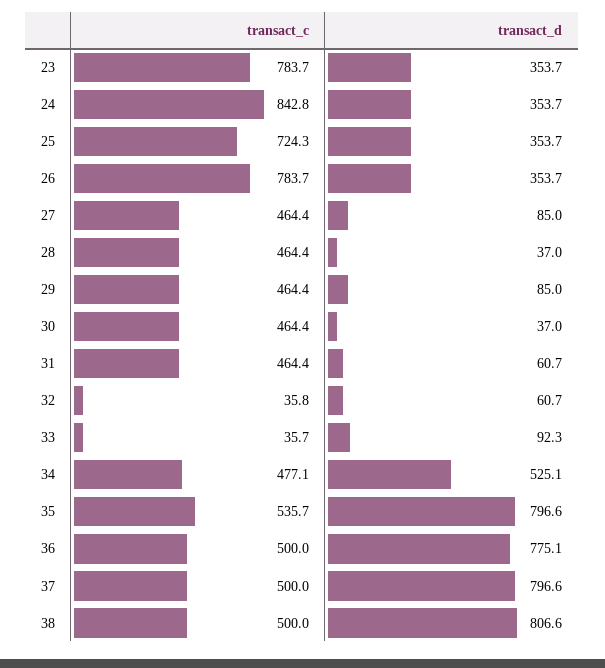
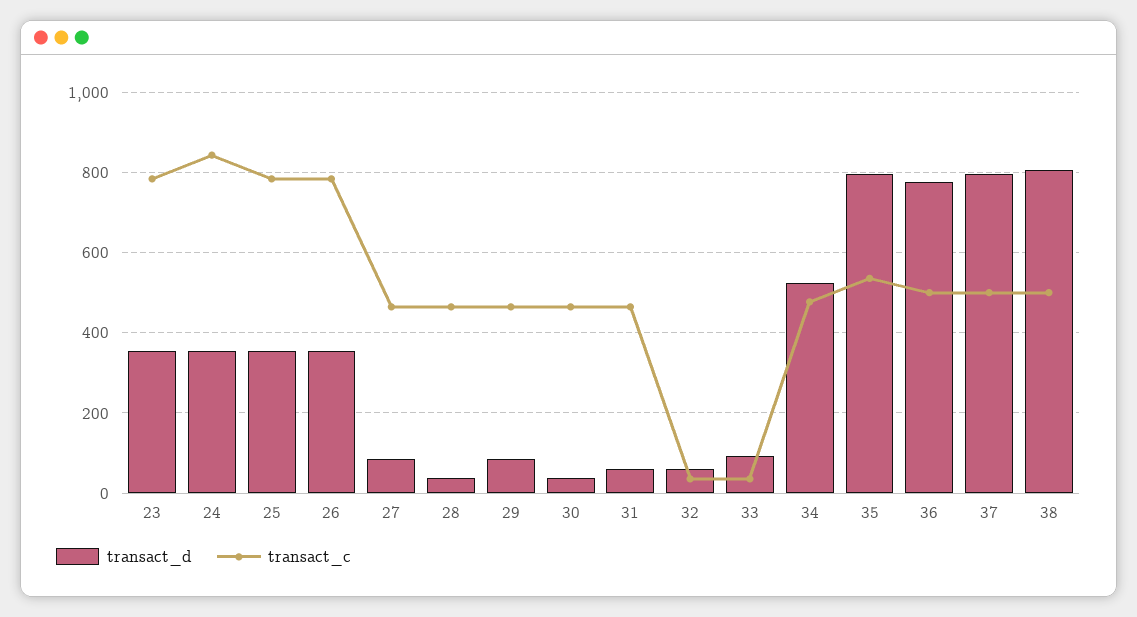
  {
    "transact_c": {
      "23": 783.7,
      "24": 842.8,
-     "25": 724.3,
+     "25": 780,
      "26": 783.7,
      "27": 464.4,
      "28": 464.4,
      "29": 464.4,
      "30": 464.4,
      "31": 464.4,
      "32": 35.8,
      "33": 35.7,
      "34": 477.1,
      "35": 535.7,
      "36": 500,
      "37": 500,
      "38": 500
    },
    "transact_d": {
      "23": 353.7,
      "24": 353.7,
      "25": 353.7,
      "26": 353.7,
      "27": 85,
      "28": 37,
      "29": 85,
      "30": 37,
      "31": 60.7,
      "32": 60.7,
      "33": 92.3,
      "34": 525.1,
      "35": 796.6,
      "36": 775.1,
      "37": 796.6,
      "38": 806.6
    }
  }

